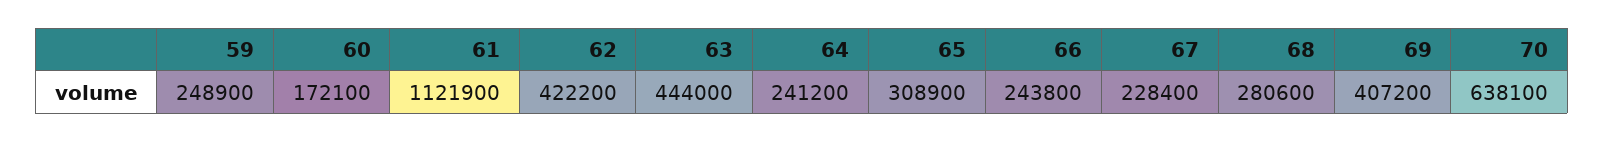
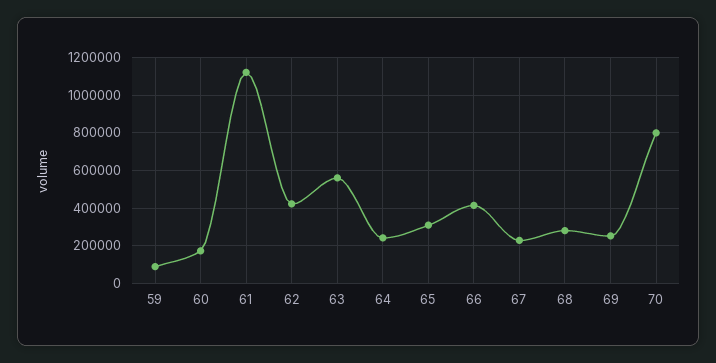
  {
-   "59": 248900,
+   "59": 100000,
    "60": 172100,
    "61": 1121900,
    "62": 422200,
-   "63": 444000,
+   "63": 550000,
    "64": 241200,
    "65": 308900,
-   "66": 243800,
+   "66": 400000,
    "67": 228400,
    "68": 280600,
-   "69": 407200,
+   "69": 250000,
-   "70": 638100
+   "70": 800000
  }

